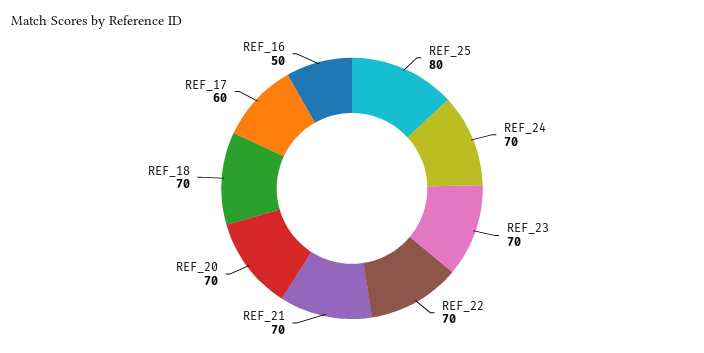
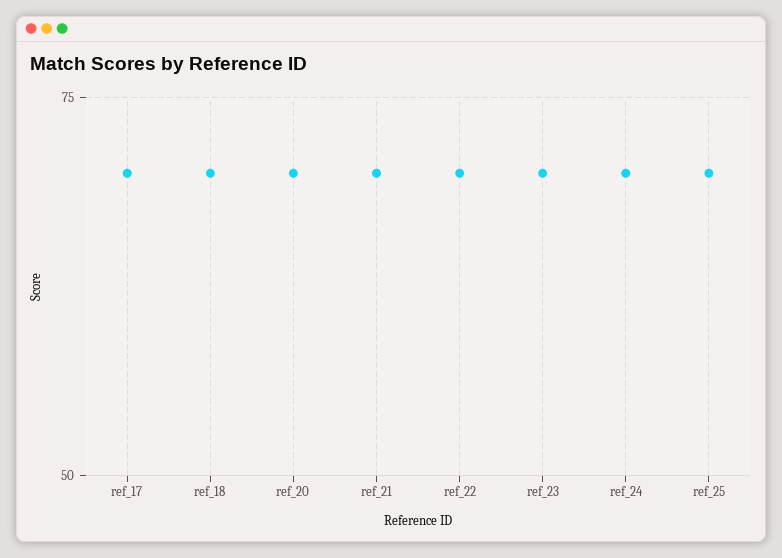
  {
-   "REF_25": 80,
+   "REF_25": 70,
    "REF_24": 70,
    "REF_23": 70,
    "REF_22": 70,
    "REF_21": 70,
    "REF_20": 70,
    "REF_18": 70,
-   "REF_17": 60,
+   "REF_17": 70
-   "REF_16": 50
  }

